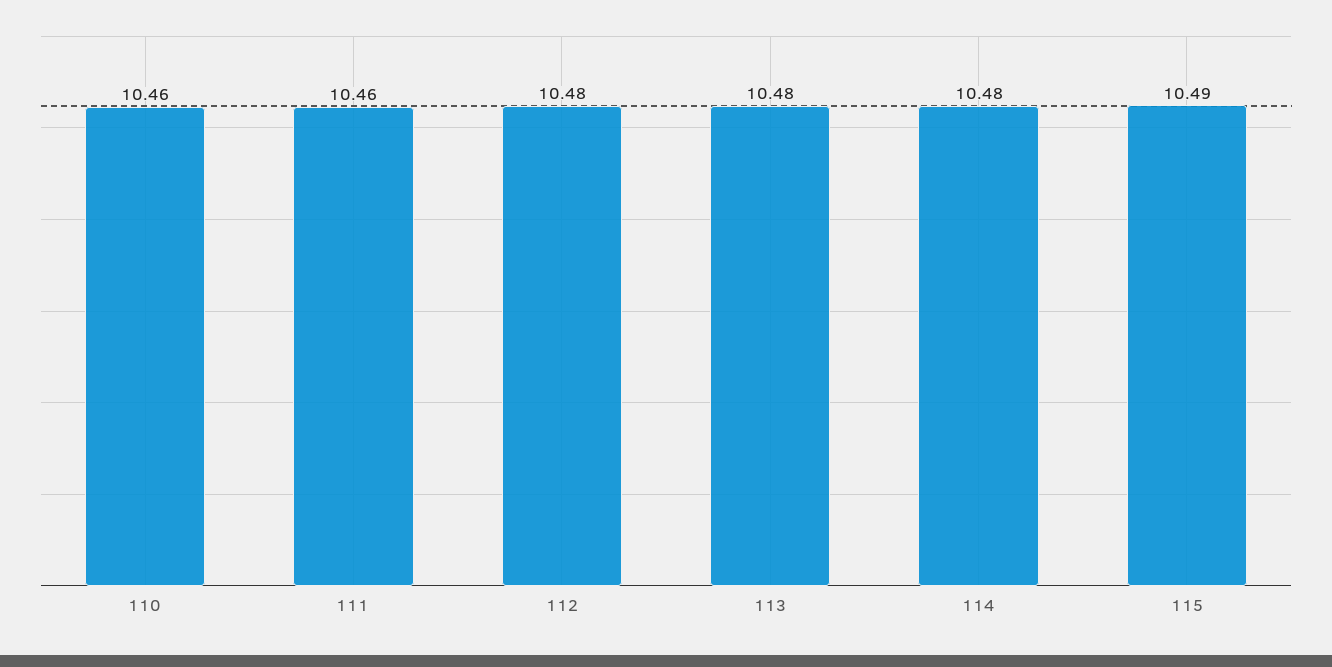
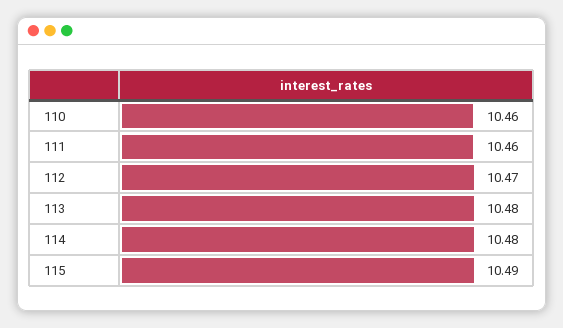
  {
    "110": 10.46,
    "111": 10.46,
-   "112": 10.48,
+   "112": 10.47,
    "113": 10.48,
    "114": 10.48,
    "115": 10.49
  }

